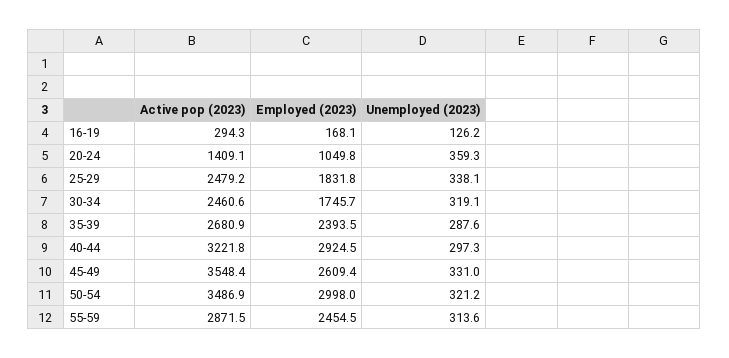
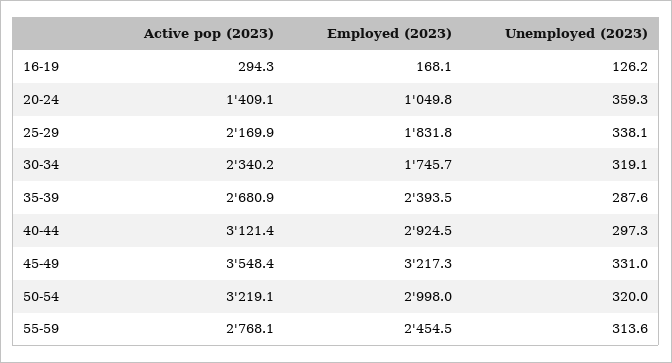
  {
    "Active pop (2023)": {
      "16-19": 294.3,
      "20-24": 1409.1,
-     "25-29": 2479.2,
+     "25-29": 2169.9,
-     "30-34": 2460.6,
+     "30-34": 2340.2,
      "35-39": 2680.9,
-     "40-44": 3221.8,
+     "40-44": 3121.4,
      "45-49": 3548.4,
-     "50-54": 3486.9,
+     "50-54": 3219.1,
-     "55-59": 2871.5
+     "55-59": 2768.1
    },
    "Employed (2023)": {
      "16-19": 168.1,
      "20-24": 1049.8,
      "25-29": 1831.8,
      "30-34": 1745.7,
      "35-39": 2393.5,
      "40-44": 2924.5,
-     "45-49": 2609.4,
+     "45-49": 3217.3,
      "50-54": 2998,
      "55-59": 2454.5
    },
    "Unemployed (2023)": {
      "16-19": 126.2,
      "20-24": 359.3,
      "25-29": 338.1,
      "30-34": 319.1,
      "35-39": 287.6,
      "40-44": 297.3,
      "45-49": 331,
-     "50-54": 321.2,
+     "50-54": 320,
      "55-59": 313.6
    }
  }

